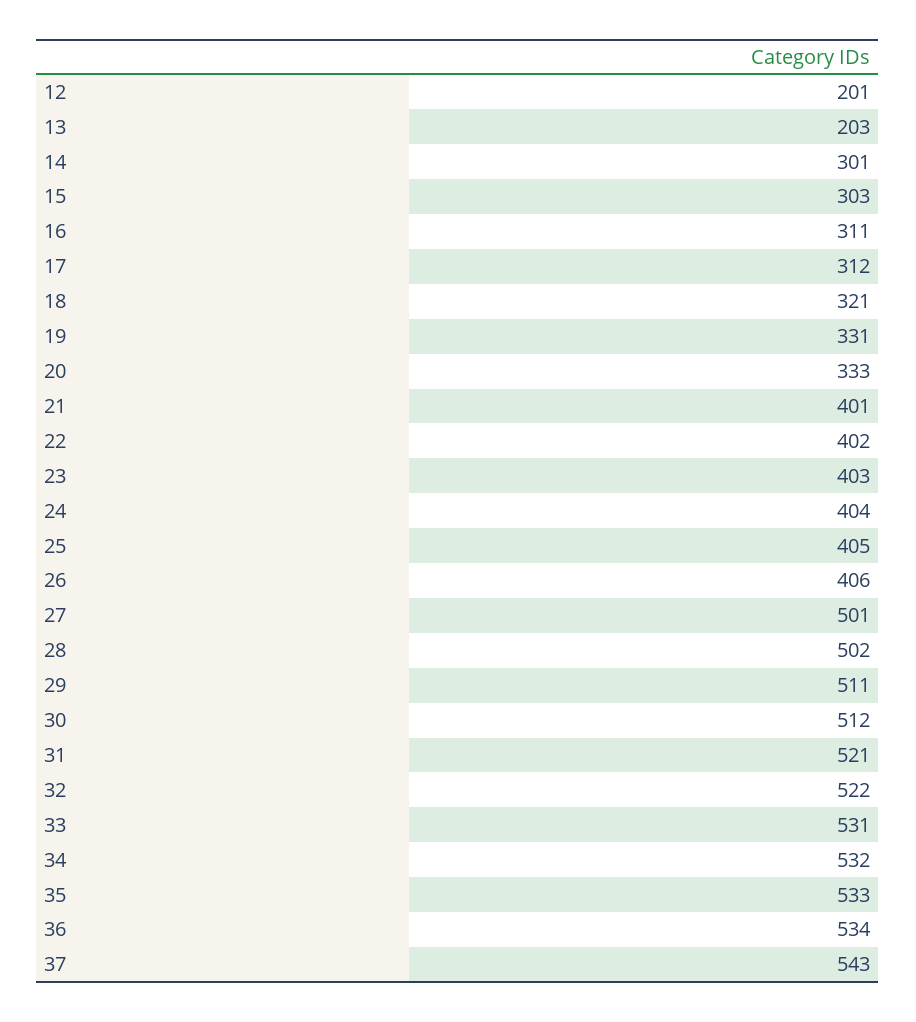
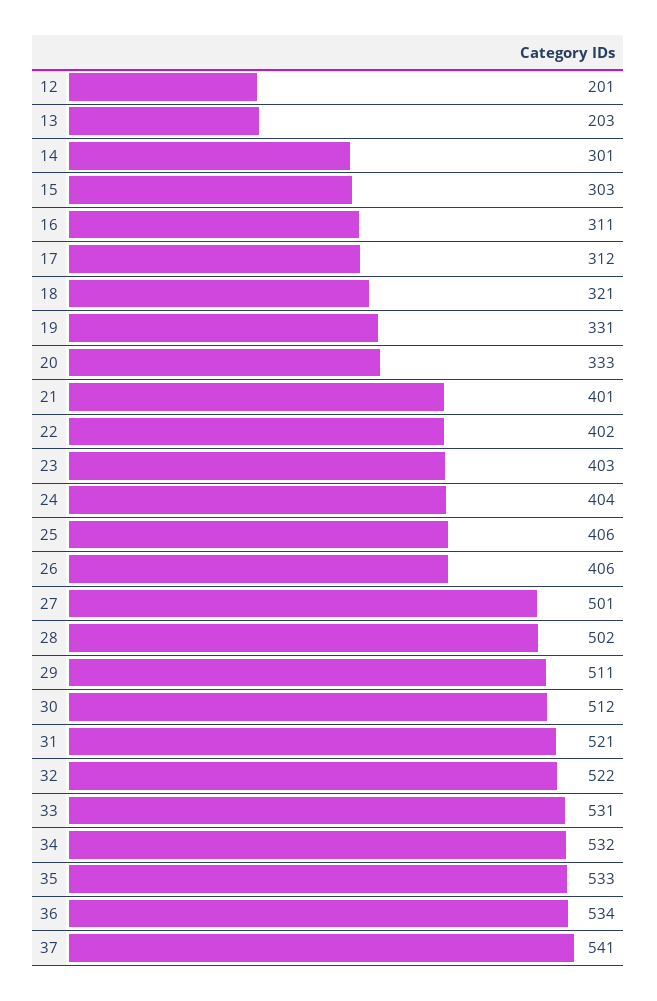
  {
    "12": 201,
    "13": 203,
    "14": 301,
    "15": 303,
    "16": 311,
    "17": 312,
    "18": 321,
    "19": 331,
    "20": 333,
    "21": 401,
    "22": 402,
    "23": 403,
    "24": 404,
-   "25": 405,
+   "25": 406,
    "26": 406,
    "27": 501,
    "28": 502,
    "29": 511,
    "30": 512,
    "31": 521,
    "32": 522,
    "33": 531,
    "34": 532,
    "35": 533,
    "36": 534,
-   "37": 543
+   "37": 541
  }

